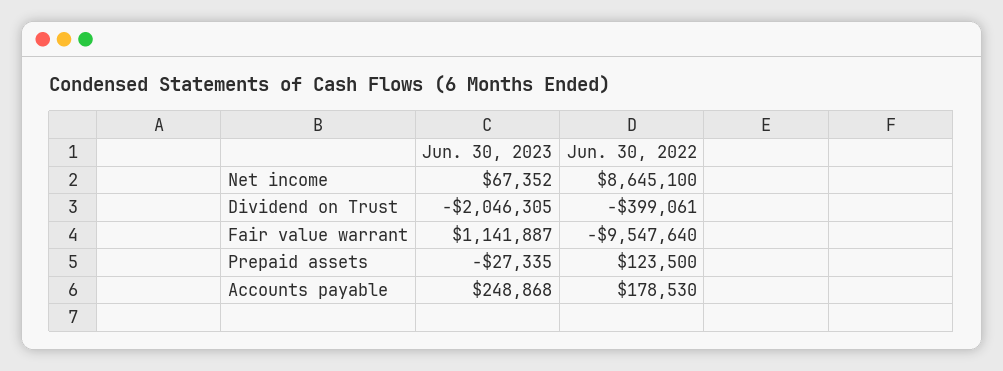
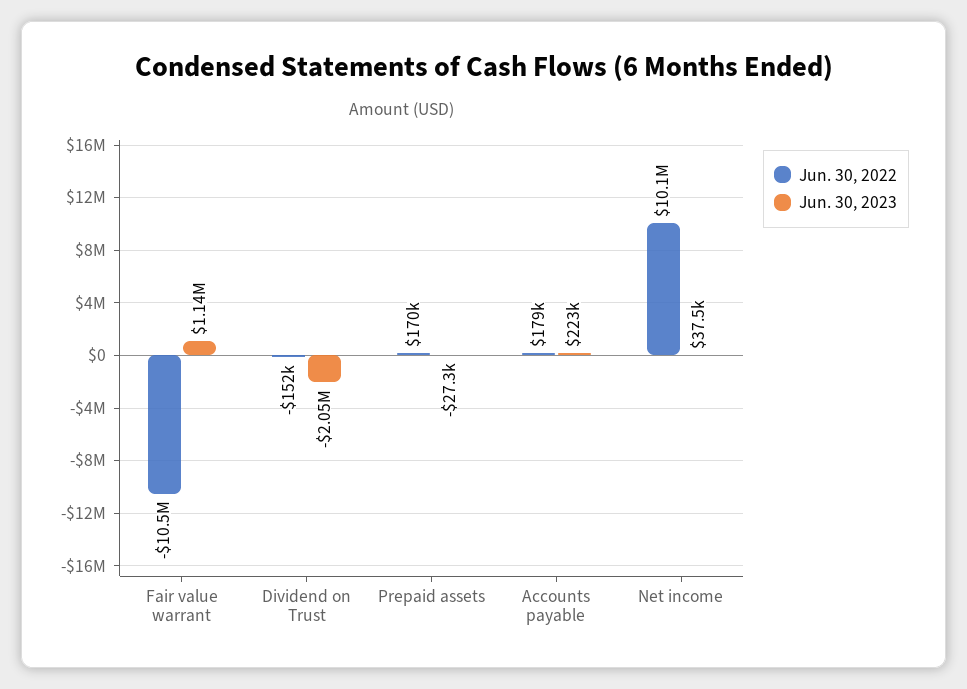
  {
    "Jun. 30, 2023": {
-     "Net income": 67352,
+     "Net income": 37500,
      "Dividend on Trust": -2046305,
      "Fair value warrant": 1141887,
      "Prepaid assets": -27335,
-     "Accounts payable": 248868
+     "Accounts payable": 223000
    },
    "Jun. 30, 2022": {
-     "Net income": 8645100,
+     "Net income": 10100000,
-     "Dividend on Trust": -399061,
+     "Dividend on Trust": -152000,
-     "Fair value warrant": -9547640,
+     "Fair value warrant": -10500000,
-     "Prepaid assets": 123500,
+     "Prepaid assets": 170000,
      "Accounts payable": 178530
    }
  }

